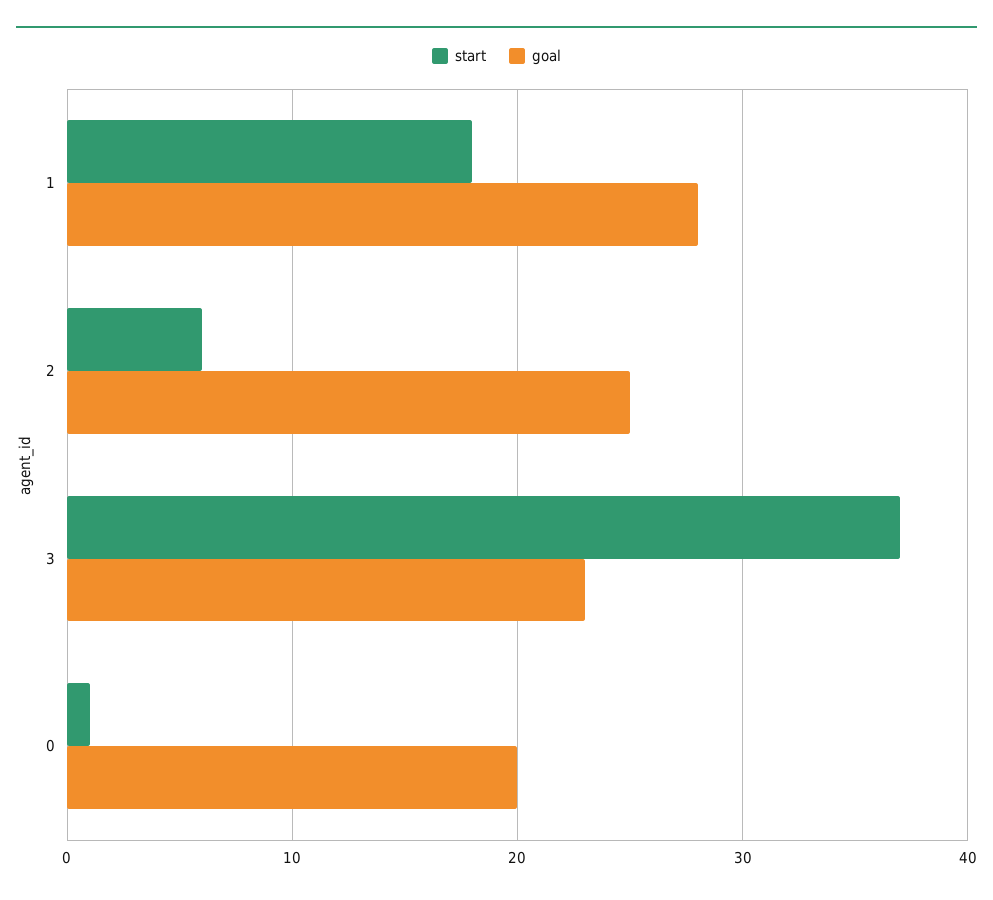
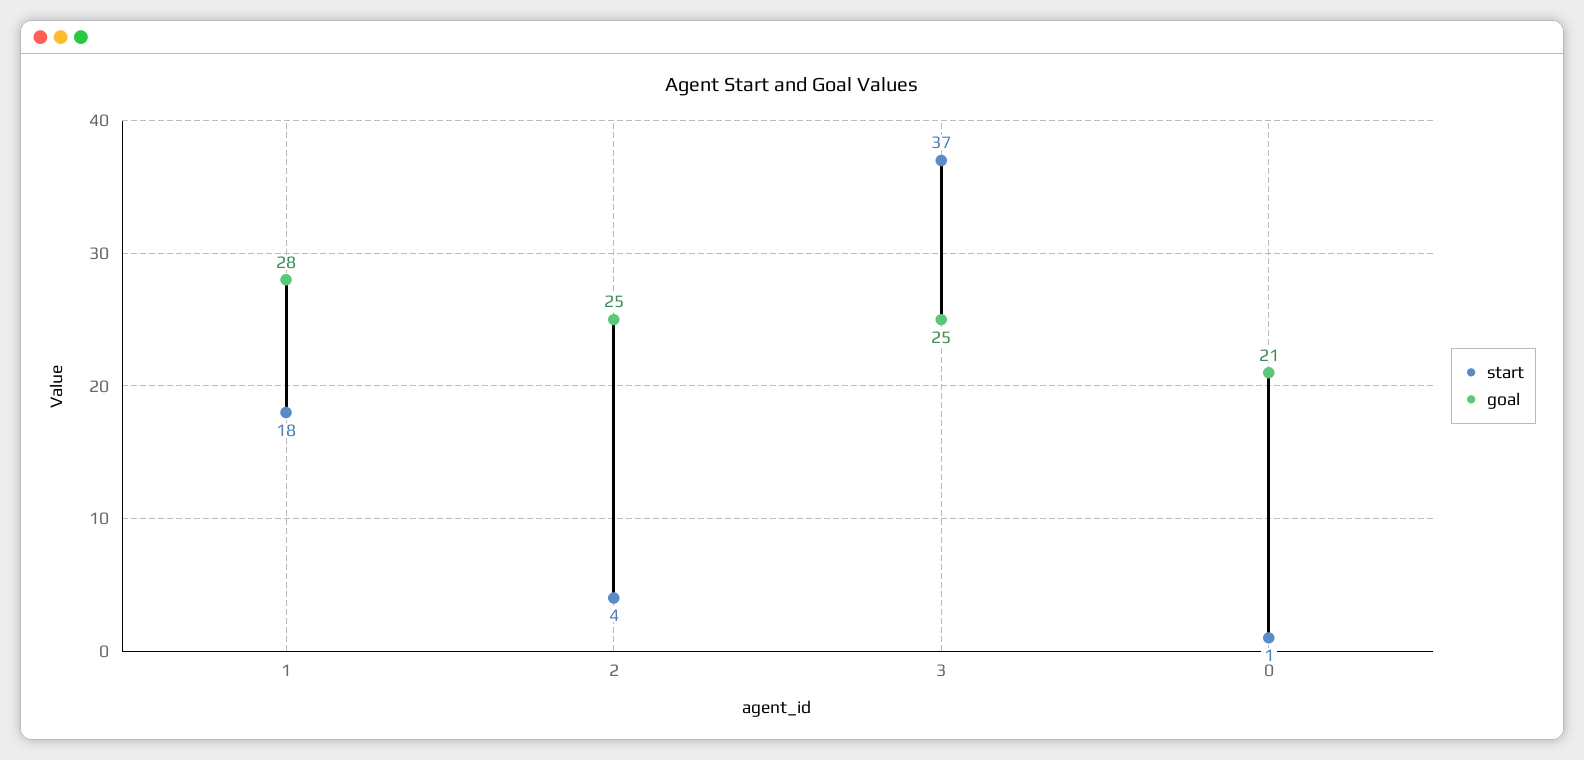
  {
    "start": {
      "1": 18,
-     "2": 6,
+     "2": 4,
      "3": 37,
      "0": 1
    },
    "goal": {
      "1": 28,
      "2": 25,
-     "3": 23,
+     "3": 25,
-     "0": 20
+     "0": 21
    }
  }

